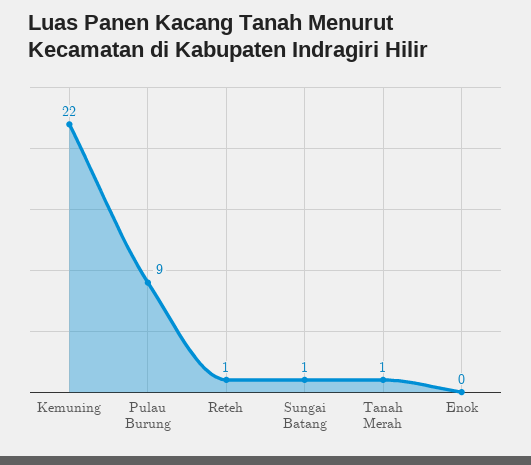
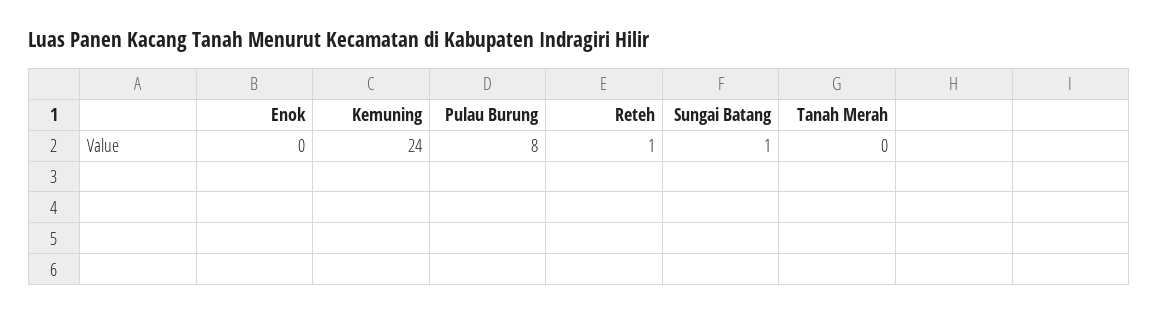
  {
-   "Kemuning": 22,
+   "Kemuning": 24,
-   "Pulau Burung": 9,
+   "Pulau Burung": 8,
    "Reteh": 1,
    "Sungai Batang": 1,
-   "Tanah Merah": 1,
+   "Tanah Merah": 0,
    "Enok": 0
  }

